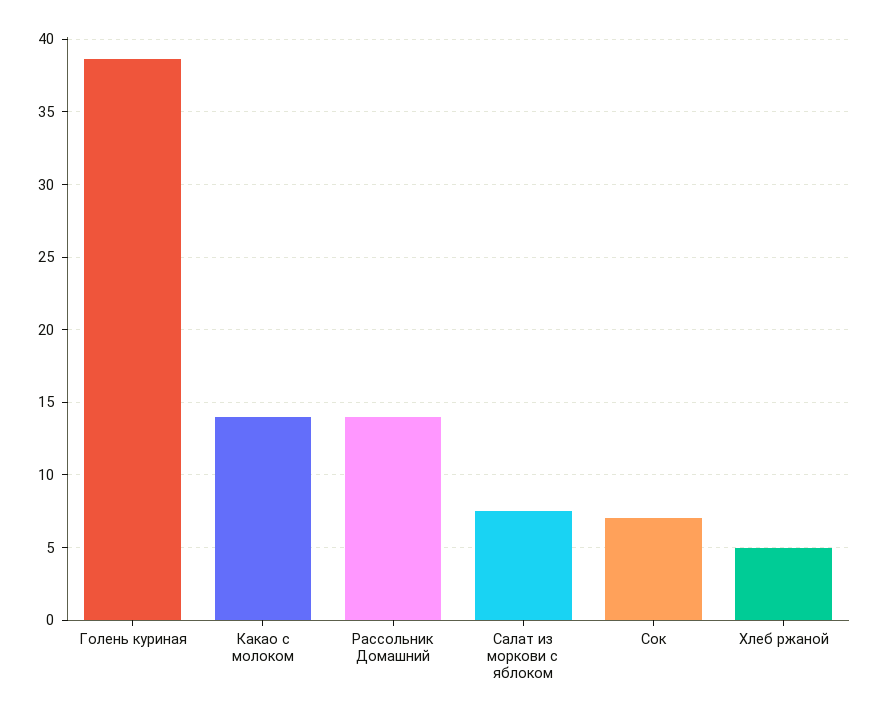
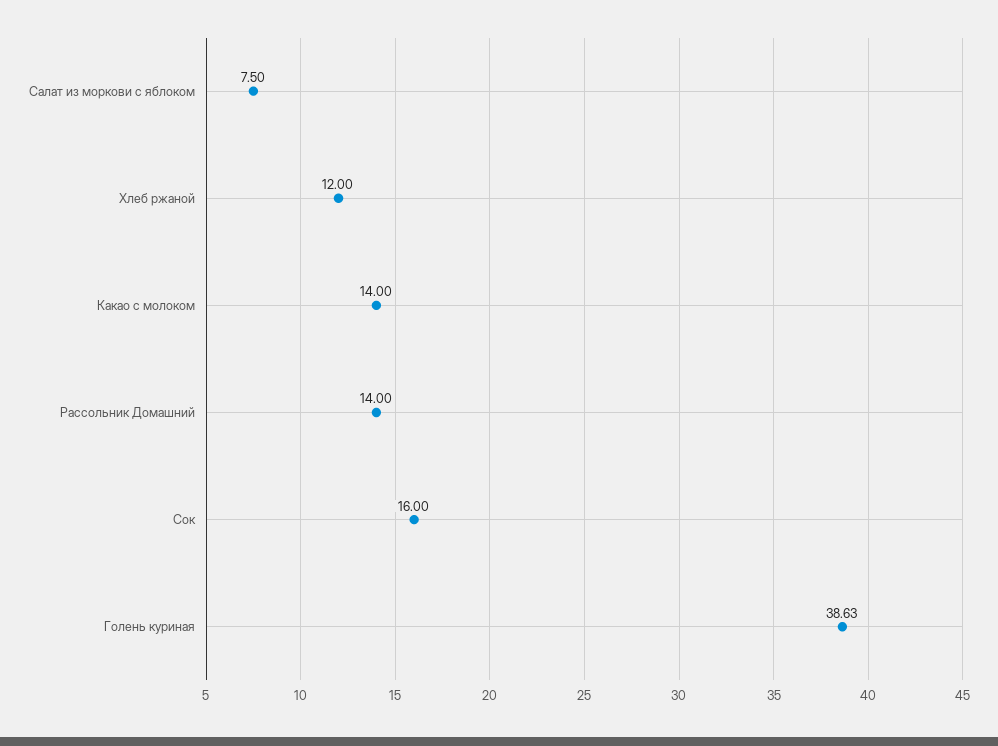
  {
    "Голень куриная": 38.63,
    "Какао с молоком": 14,
    "Рассольник Домашний": 14,
    "Салат из моркови с яблоком": 7.5,
-   "Сок": 7,
+   "Сок": 16,
-   "Хлеб ржаной": 5
+   "Хлеб ржаной": 12
  }

